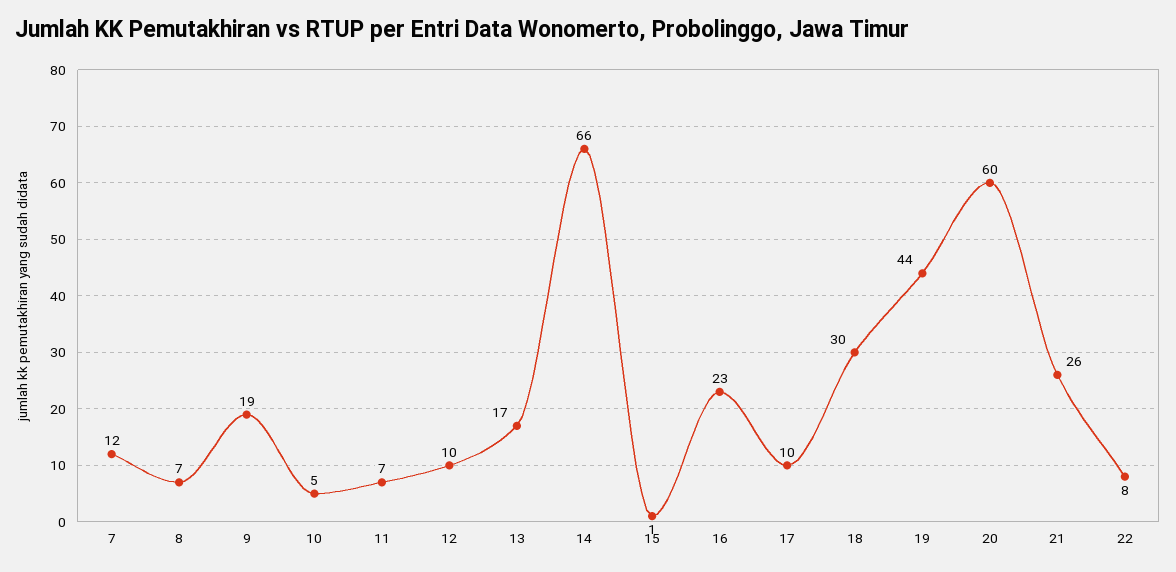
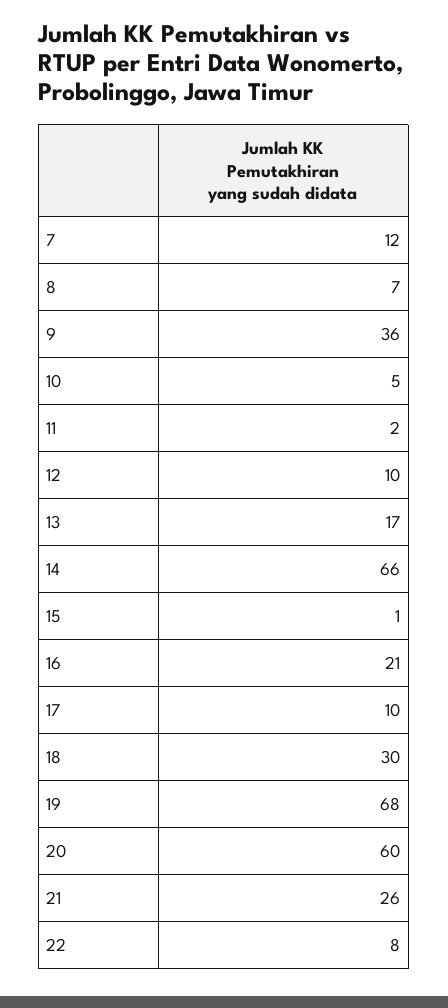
  {
    "7": 12,
    "8": 7,
-   "9": 19,
+   "9": 36,
    "10": 5,
-   "11": 7,
+   "11": 2,
    "12": 10,
    "13": 17,
    "14": 66,
    "15": 1,
-   "16": 23,
+   "16": 21,
    "17": 10,
    "18": 30,
-   "19": 44,
+   "19": 68,
    "20": 60,
    "21": 26,
    "22": 8
  }

